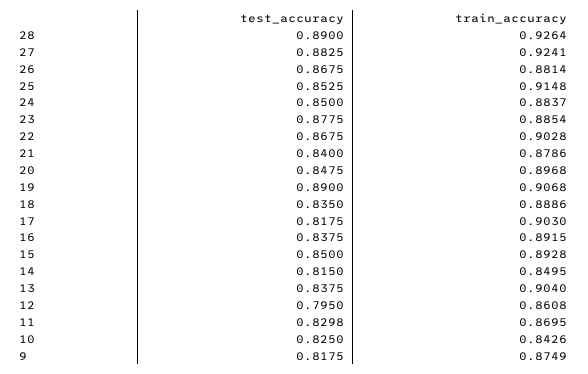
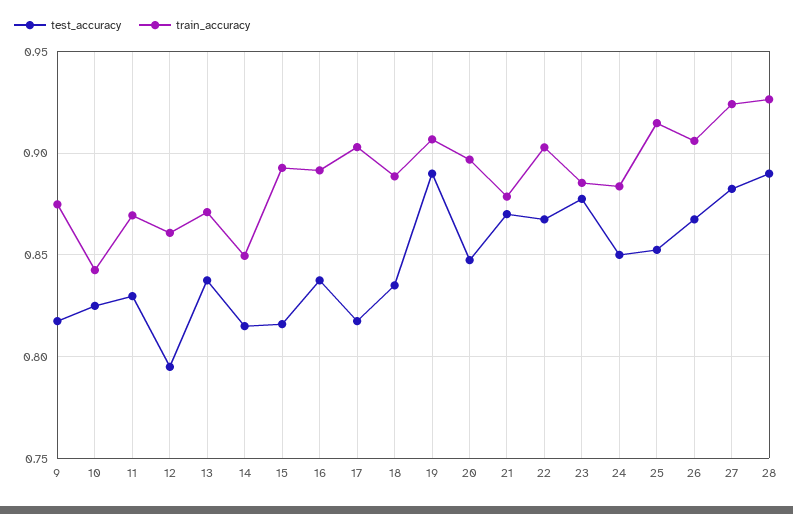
  {
    "test_accuracy": {
      "28": 0.89,
      "27": 0.8825,
      "26": 0.8675,
      "25": 0.8525,
      "24": 0.85,
      "23": 0.8775,
      "22": 0.8675,
-     "21": 0.84,
+     "21": 0.87,
      "20": 0.8475,
      "19": 0.89,
      "18": 0.835,
      "17": 0.8175,
      "16": 0.8375,
-     "15": 0.85,
+     "15": 0.815,
      "14": 0.815,
      "13": 0.8375,
      "12": 0.795,
      "11": 0.8298,
      "10": 0.825,
      "9": 0.8175
    },
    "train_accuracy": {
      "28": 0.9264,
      "27": 0.9241,
-     "26": 0.8814,
+     "26": 0.905,
      "25": 0.9148,
      "24": 0.8837,
      "23": 0.8854,
      "22": 0.9028,
      "21": 0.8786,
      "20": 0.8968,
      "19": 0.9068,
      "18": 0.8886,
      "17": 0.903,
      "16": 0.8915,
      "15": 0.8928,
      "14": 0.8495,
-     "13": 0.904,
+     "13": 0.87,
      "12": 0.8608,
      "11": 0.8695,
      "10": 0.8426,
      "9": 0.8749
    }
  }

